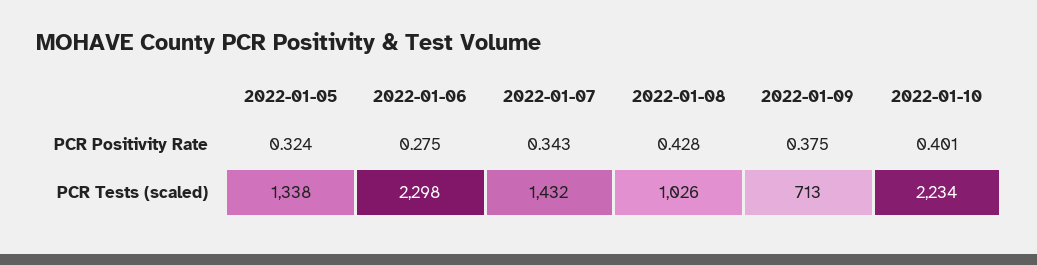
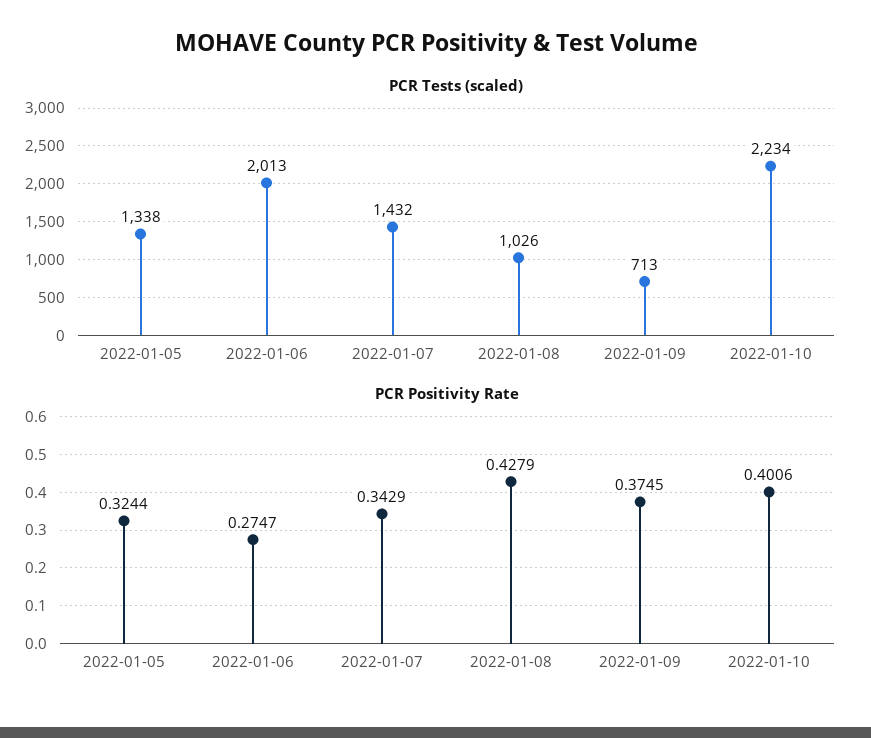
  {
    "PCR Positivity Rate": {
      "2022-01-05": 0.3244,
      "2022-01-06": 0.2747,
      "2022-01-07": 0.3429,
      "2022-01-08": 0.4279,
      "2022-01-09": 0.3745,
      "2022-01-10": 0.4006
    },
    "PCR Tests (scaled)": {
      "2022-01-05": 1338,
-     "2022-01-06": 2298,
+     "2022-01-06": 2013,
      "2022-01-07": 1432,
      "2022-01-08": 1026,
      "2022-01-09": 713,
      "2022-01-10": 2234
    }
  }

